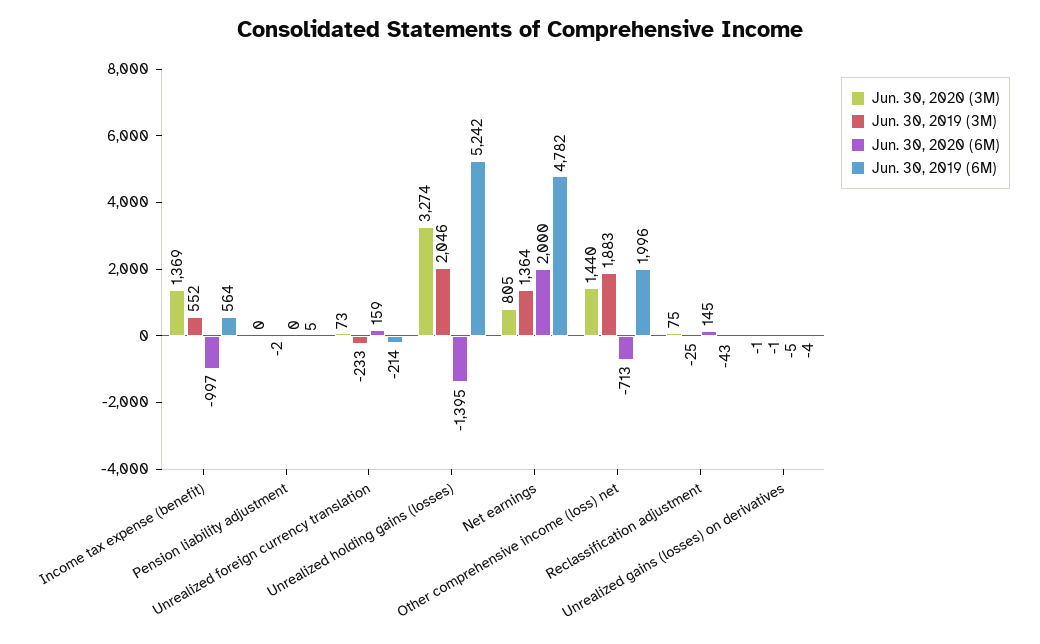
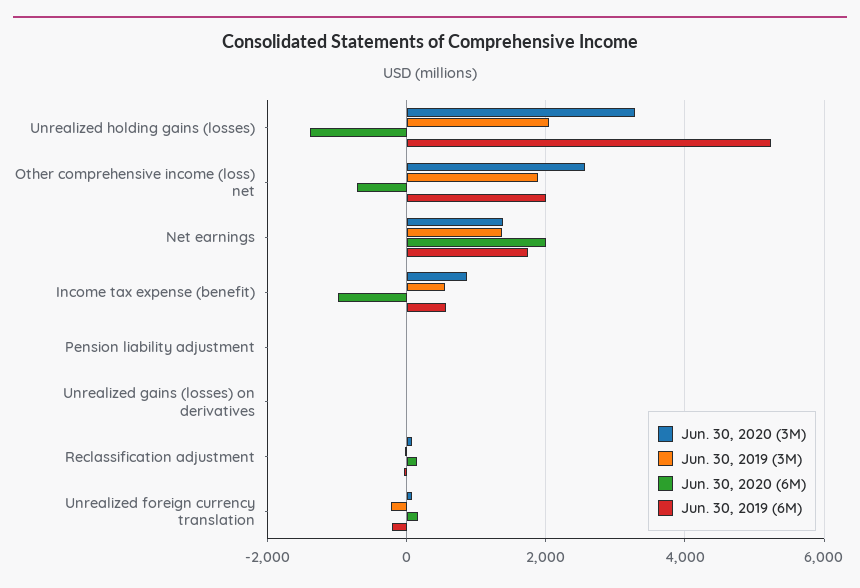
  {
    "Jun. 30, 2020 (3M)": {
-     "Income tax expense (benefit)": 1369,
+     "Income tax expense (benefit)": 800,
      "Pension liability adjustment": 0,
      "Unrealized foreign currency translation": 73,
      "Unrealized holding gains (losses)": 3274,
-     "Net earnings": 805,
+     "Net earnings": 1400,
-     "Other comprehensive income (loss) net": 1440,
+     "Other comprehensive income (loss) net": 2600,
      "Reclassification adjustment": 75,
      "Unrealized gains (losses) on derivatives": -1
    },
    "Jun. 30, 2019 (3M)": {
      "Income tax expense (benefit)": 552,
      "Pension liability adjustment": -2,
      "Unrealized foreign currency translation": -233,
      "Unrealized holding gains (losses)": 2046,
      "Net earnings": 1364,
      "Other comprehensive income (loss) net": 1883,
      "Reclassification adjustment": -25,
      "Unrealized gains (losses) on derivatives": -1
    },
    "Jun. 30, 2020 (6M)": {
      "Income tax expense (benefit)": -997,
      "Pension liability adjustment": 0,
      "Unrealized foreign currency translation": 159,
      "Unrealized holding gains (losses)": -1395,
      "Net earnings": 2000,
      "Other comprehensive income (loss) net": -713,
      "Reclassification adjustment": 145,
      "Unrealized gains (losses) on derivatives": -5
    },
    "Jun. 30, 2019 (6M)": {
      "Income tax expense (benefit)": 564,
      "Pension liability adjustment": 5,
      "Unrealized foreign currency translation": -214,
      "Unrealized holding gains (losses)": 5242,
-     "Net earnings": 4782,
+     "Net earnings": 1800,
      "Other comprehensive income (loss) net": 1996,
      "Reclassification adjustment": -43,
      "Unrealized gains (losses) on derivatives": -4
    }
  }

